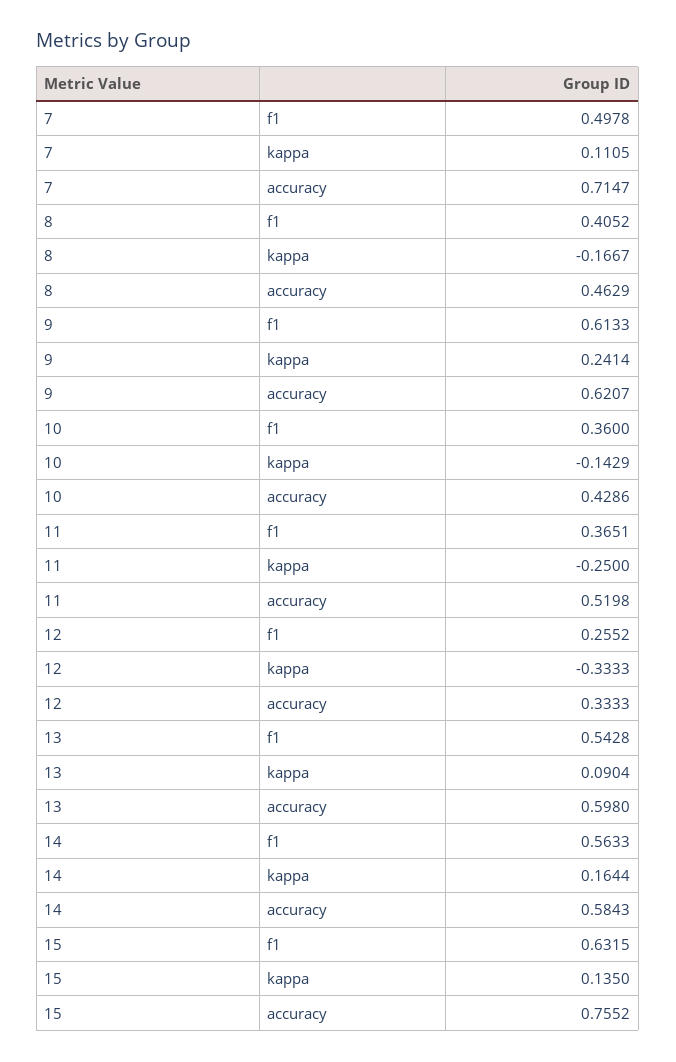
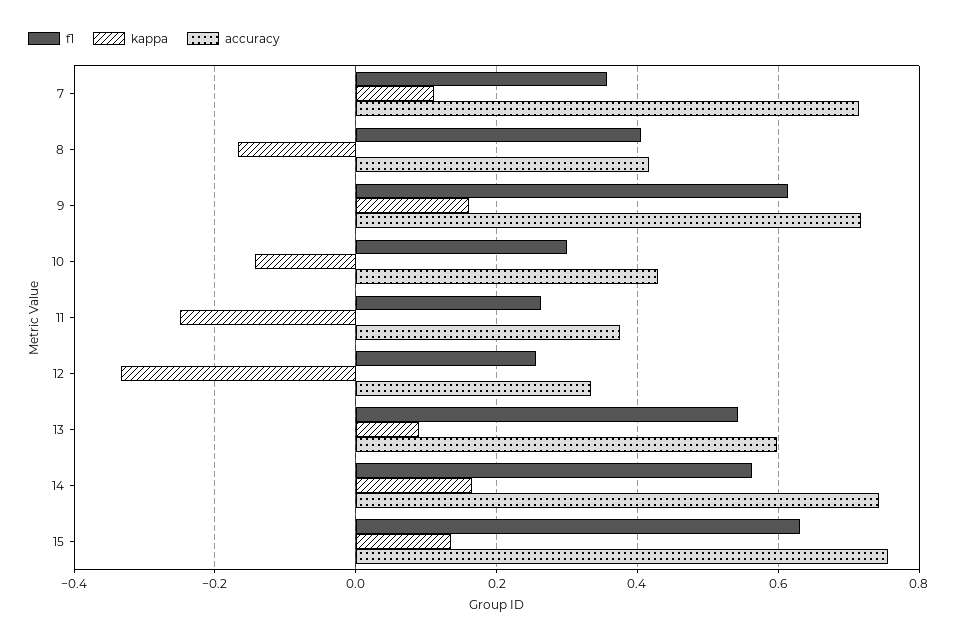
  {
    "f1": {
-     "7": 0.4978,
+     "7": 0.36,
      "8": 0.4052,
      "9": 0.6133,
-     "10": 0.36,
+     "10": 0.3,
-     "11": 0.3651,
+     "11": 0.26,
      "12": 0.2552,
      "13": 0.5428,
      "14": 0.5633,
      "15": 0.6315
    },
    "kappa": {
      "7": 0.1105,
      "8": -0.1667,
-     "9": 0.2414,
+     "9": 0.16,
      "10": -0.1429,
      "11": -0.25,
      "12": -0.3333,
      "13": 0.0904,
      "14": 0.1644,
      "15": 0.135
    },
    "accuracy": {
      "7": 0.7147,
-     "8": 0.4629,
+     "8": 0.42,
-     "9": 0.6207,
+     "9": 0.72,
      "10": 0.4286,
-     "11": 0.5198,
+     "11": 0.38,
      "12": 0.3333,
      "13": 0.598,
-     "14": 0.5843,
+     "14": 0.74,
      "15": 0.7552
    }
  }

